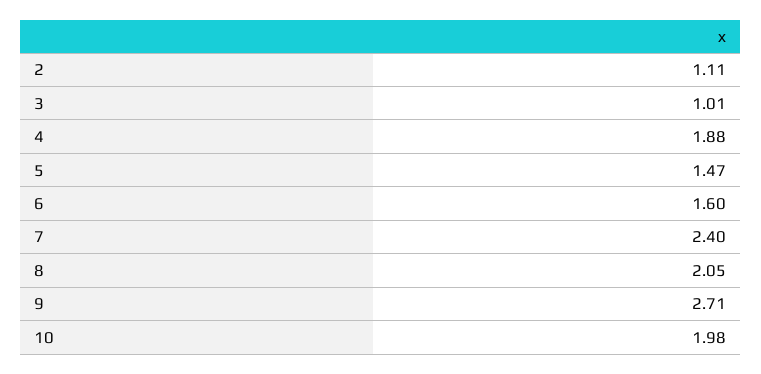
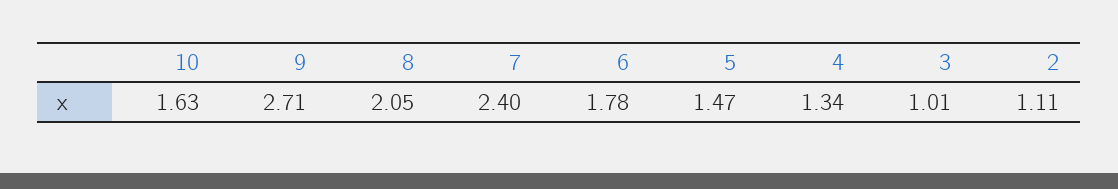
  {
    "2": 1.11,
    "3": 1.01,
-   "4": 1.88,
+   "4": 1.34,
    "5": 1.47,
-   "6": 1.6,
+   "6": 1.78,
    "7": 2.4,
    "8": 2.05,
    "9": 2.71,
-   "10": 1.98
+   "10": 1.63
  }

